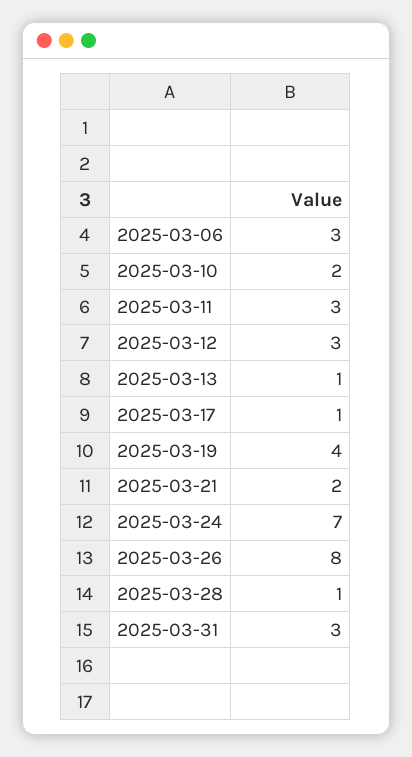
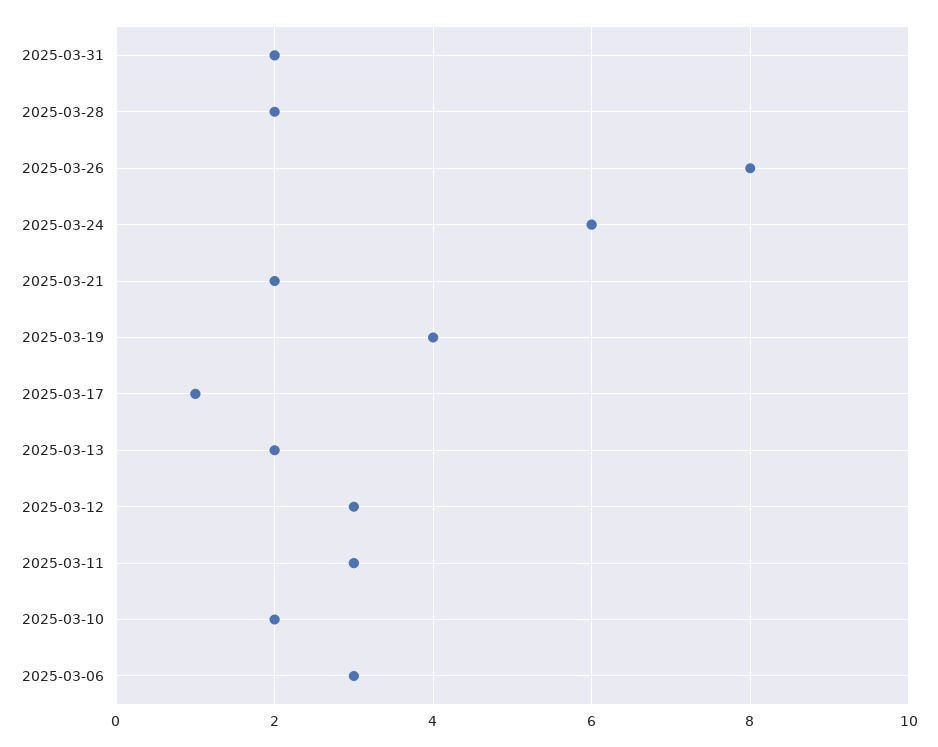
  {
    "2025-03-06": 3,
    "2025-03-10": 2,
    "2025-03-11": 3,
    "2025-03-12": 3,
-   "2025-03-13": 1,
+   "2025-03-13": 2,
    "2025-03-17": 1,
    "2025-03-19": 4,
    "2025-03-21": 2,
-   "2025-03-24": 7,
+   "2025-03-24": 6,
    "2025-03-26": 8,
-   "2025-03-28": 1,
+   "2025-03-28": 2,
-   "2025-03-31": 3
+   "2025-03-31": 2
  }

